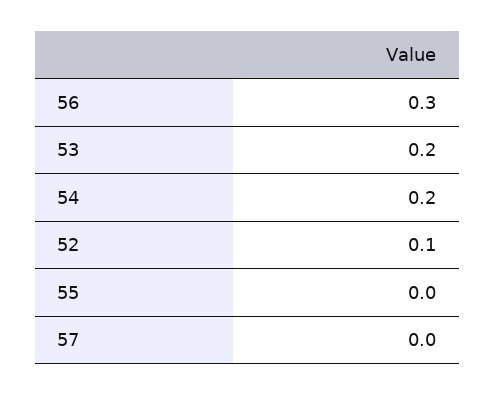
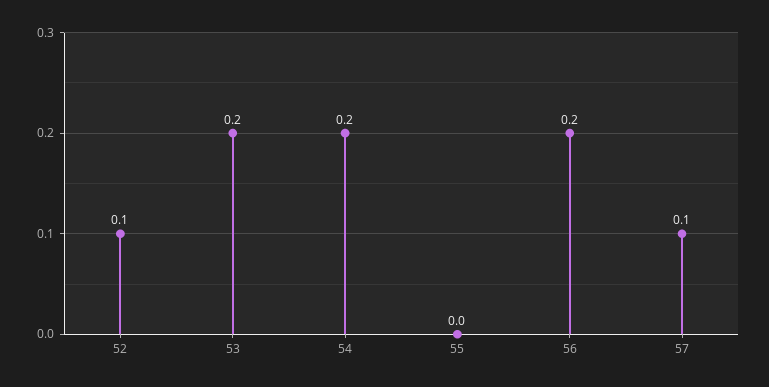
  {
-   "56": 0.3,
+   "56": 0.2,
    "53": 0.2,
    "54": 0.2,
    "52": 0.1,
    "55": 0,
-   "57": 0
+   "57": 0.1
  }

